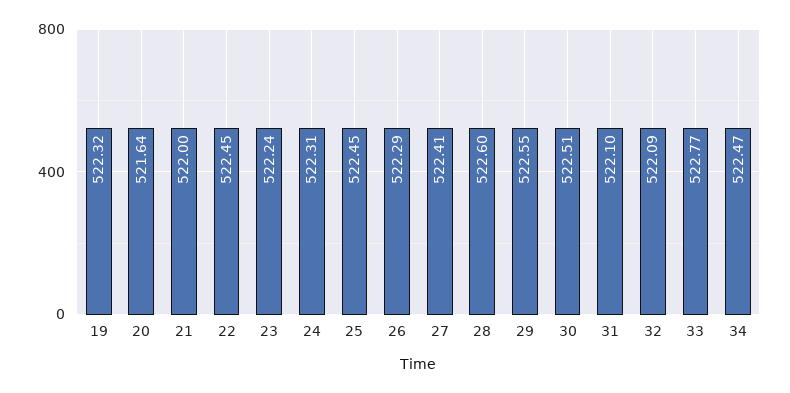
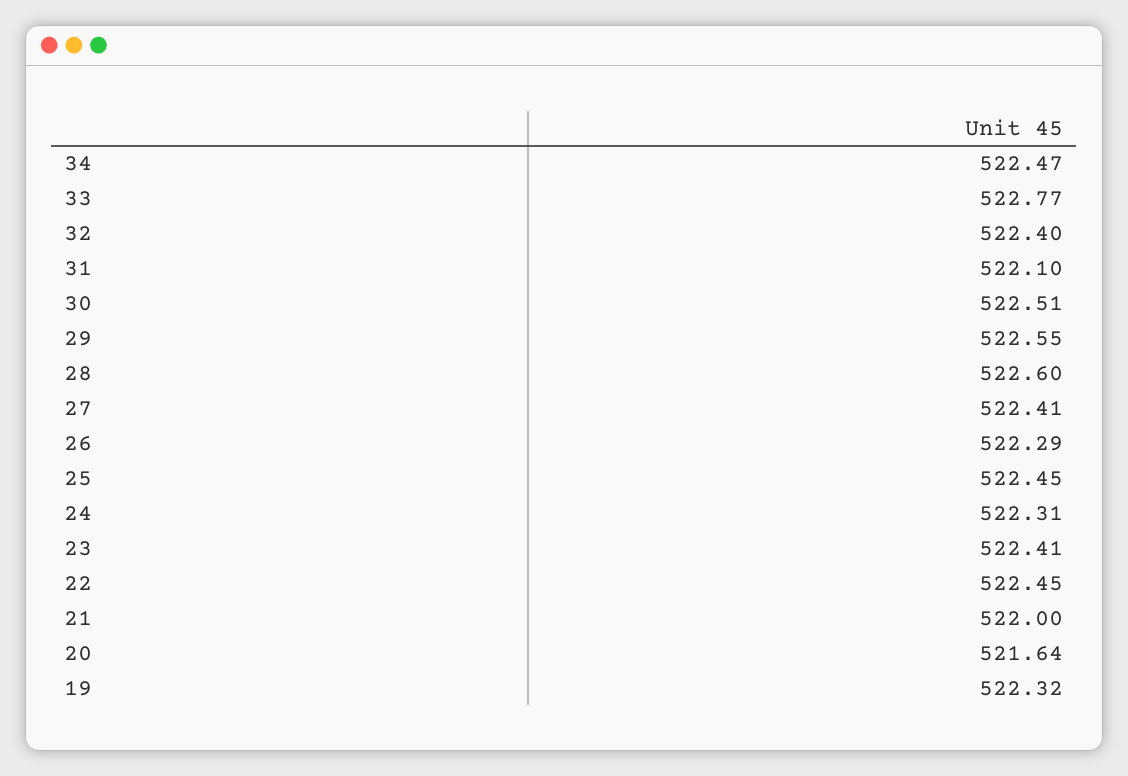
  {
    "19": 522.32,
    "20": 521.64,
    "21": 522,
    "22": 522.45,
-   "23": 522.24,
+   "23": 522.41,
    "24": 522.31,
    "25": 522.45,
    "26": 522.29,
    "27": 522.41,
    "28": 522.6,
    "29": 522.55,
    "30": 522.51,
    "31": 522.1,
-   "32": 522.09,
+   "32": 522.4,
    "33": 522.77,
    "34": 522.47
  }

